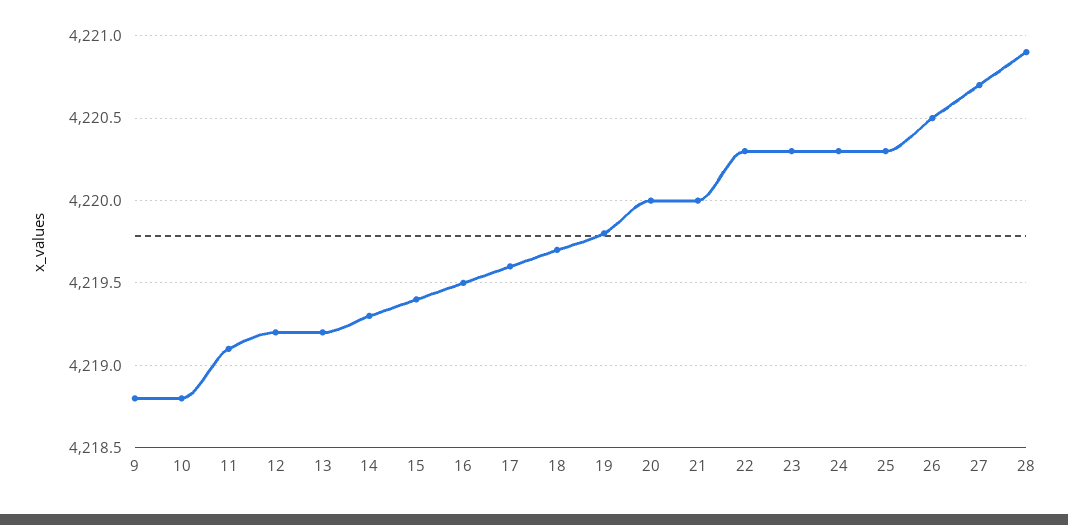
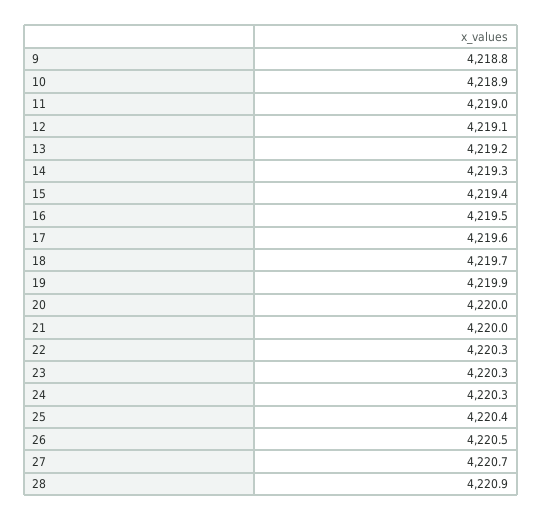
  {
    "9": 4218.8,
-   "10": 4218.8,
+   "10": 4218.9,
-   "11": 4219.1,
+   "11": 4219,
-   "12": 4219.2,
+   "12": 4219.1,
    "13": 4219.2,
    "14": 4219.3,
    "15": 4219.4,
    "16": 4219.5,
    "17": 4219.6,
    "18": 4219.7,
-   "19": 4219.8,
+   "19": 4219.9,
    "20": 4220,
    "21": 4220,
    "22": 4220.3,
    "23": 4220.3,
    "24": 4220.3,
-   "25": 4220.3,
+   "25": 4220.4,
    "26": 4220.5,
    "27": 4220.7,
    "28": 4220.9
  }

